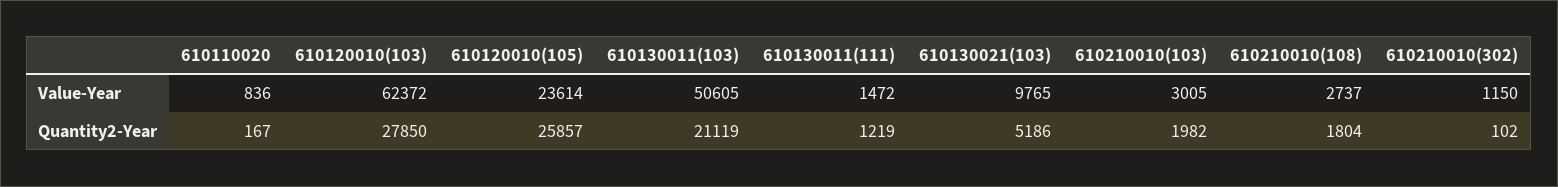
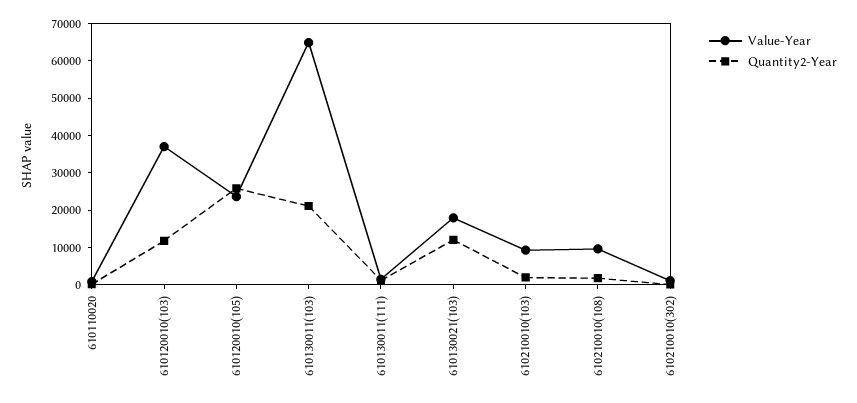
  {
    "Value-Year": {
      "610110020": 836,
-     "610120010(103)": 62372,
+     "610120010(103)": 37500,
      "610120010(105)": 23614,
-     "610130011(103)": 50605,
+     "610130011(103)": 65000,
      "610130011(111)": 1472,
-     "610130021(103)": 9765,
+     "610130021(103)": 17500,
-     "610210010(103)": 3005,
+     "610210010(103)": 10000,
-     "610210010(108)": 2737,
+     "610210010(108)": 10000,
      "610210010(302)": 1150
    },
    "Quantity2-Year": {
      "610110020": 167,
-     "610120010(103)": 27850,
+     "610120010(103)": 12500,
      "610120010(105)": 25857,
      "610130011(103)": 21119,
      "610130011(111)": 1219,
-     "610130021(103)": 5186,
+     "610130021(103)": 12500,
      "610210010(103)": 1982,
      "610210010(108)": 1804,
      "610210010(302)": 102
    }
  }

